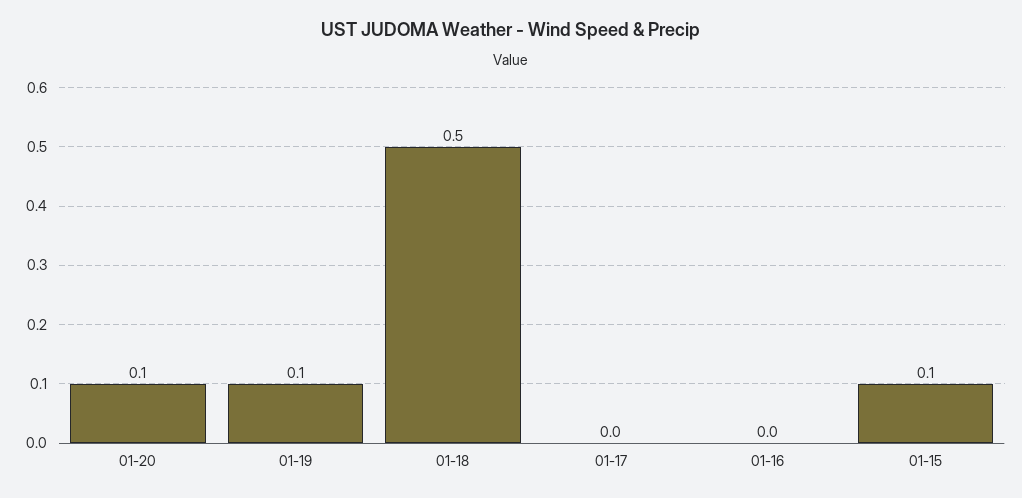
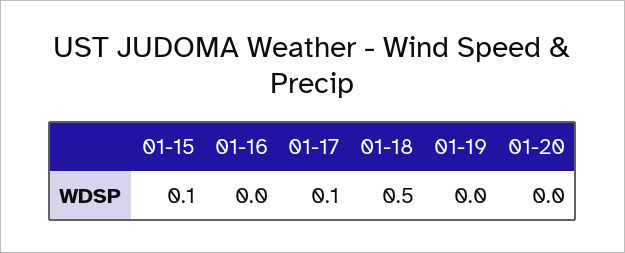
  {
-   "01-20": 0.1,
+   "01-20": 0,
-   "01-19": 0.1,
+   "01-19": 0,
    "01-18": 0.5,
-   "01-17": 0,
+   "01-17": 0.1,
    "01-16": 0,
    "01-15": 0.1
  }

